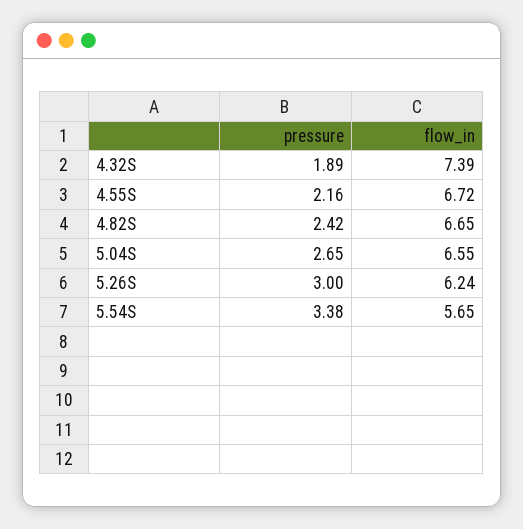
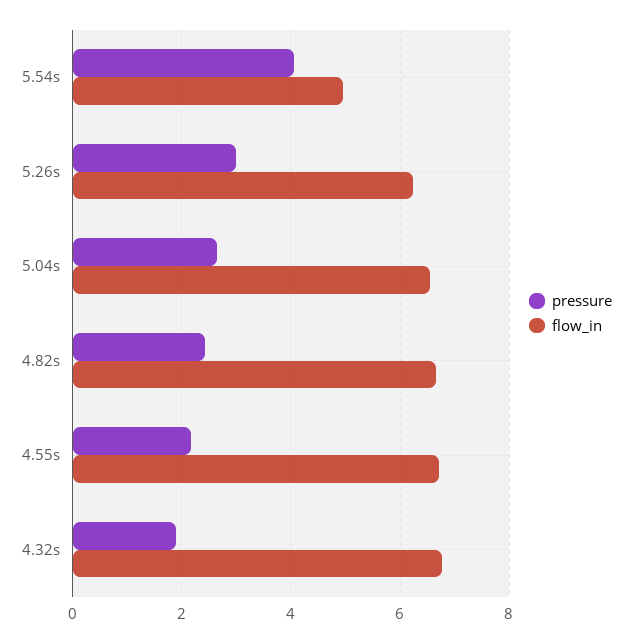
  {
    "pressure": {
      "4.32S": 1.89,
      "4.55S": 2.16,
      "4.82S": 2.42,
      "5.04S": 2.65,
      "5.26S": 3,
-     "5.54S": 3.38
+     "5.54S": 4
    },
    "flow_in": {
-     "4.32S": 7.39,
+     "4.32S": 6.8,
      "4.55S": 6.72,
      "4.82S": 6.65,
      "5.04S": 6.55,
      "5.26S": 6.24,
-     "5.54S": 5.65
+     "5.54S": 5
    }
  }

